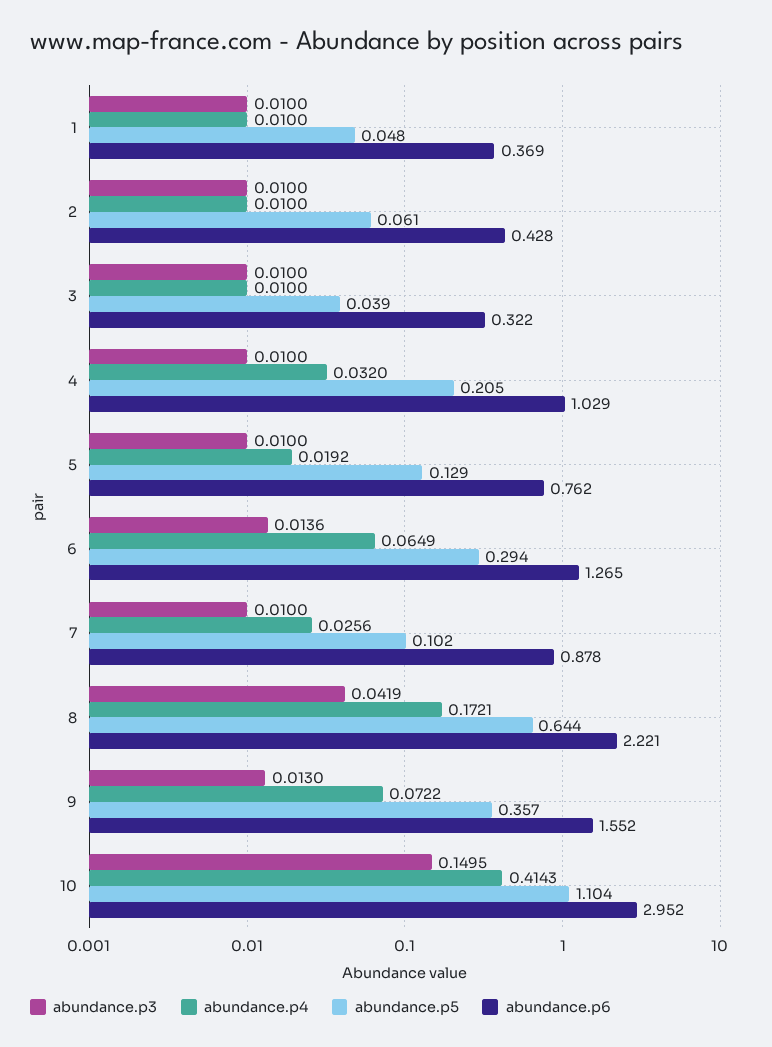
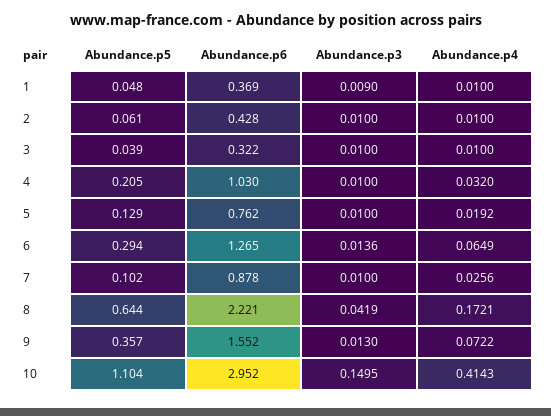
  {
    "abundance.p3": {
-     "1": 0.01,
+     "1": 0.009,
      "2": 0.01,
      "3": 0.01,
      "4": 0.01,
      "5": 0.01,
      "6": 0.0136,
      "7": 0.01,
      "8": 0.0419,
      "9": 0.013,
      "10": 0.1495
    },
    "abundance.p4": {
      "1": 0.01,
      "2": 0.01,
      "3": 0.01,
      "4": 0.032,
      "5": 0.0192,
      "6": 0.0649,
      "7": 0.0256,
      "8": 0.1721,
      "9": 0.0722,
      "10": 0.4143
    },
    "abundance.p5": {
      "1": 0.048,
      "2": 0.061,
      "3": 0.039,
      "4": 0.205,
      "5": 0.129,
      "6": 0.294,
      "7": 0.102,
      "8": 0.644,
      "9": 0.357,
      "10": 1.104
    },
    "abundance.p6": {
      "1": 0.369,
      "2": 0.428,
      "3": 0.322,
-     "4": 1.029,
+     "4": 1.03,
      "5": 0.762,
      "6": 1.265,
      "7": 0.878,
      "8": 2.221,
      "9": 1.552,
      "10": 2.952
    }
  }

